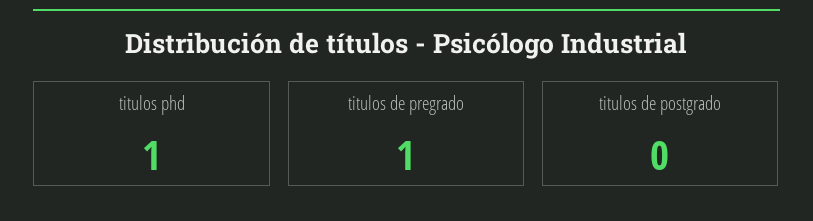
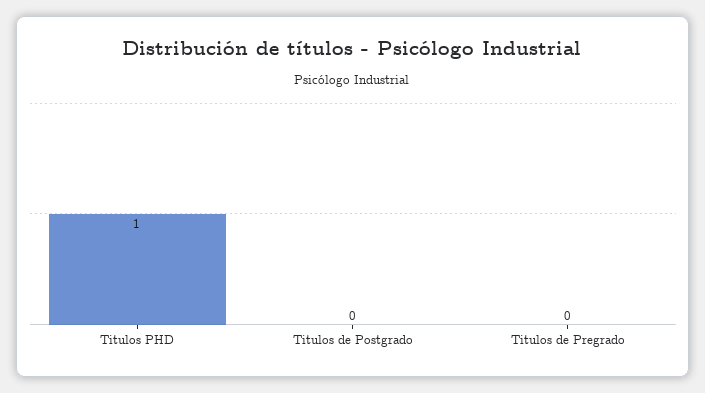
  {
    "titulos phd": 1,
-   "titulos de pregrado": 1,
+   "titulos de pregrado": 0,
    "titulos de postgrado": 0
  }

